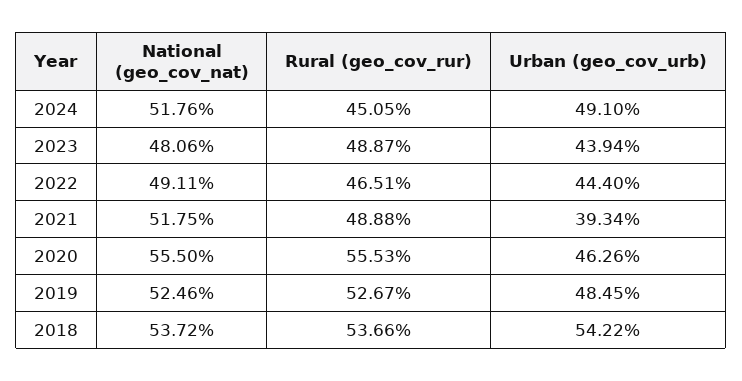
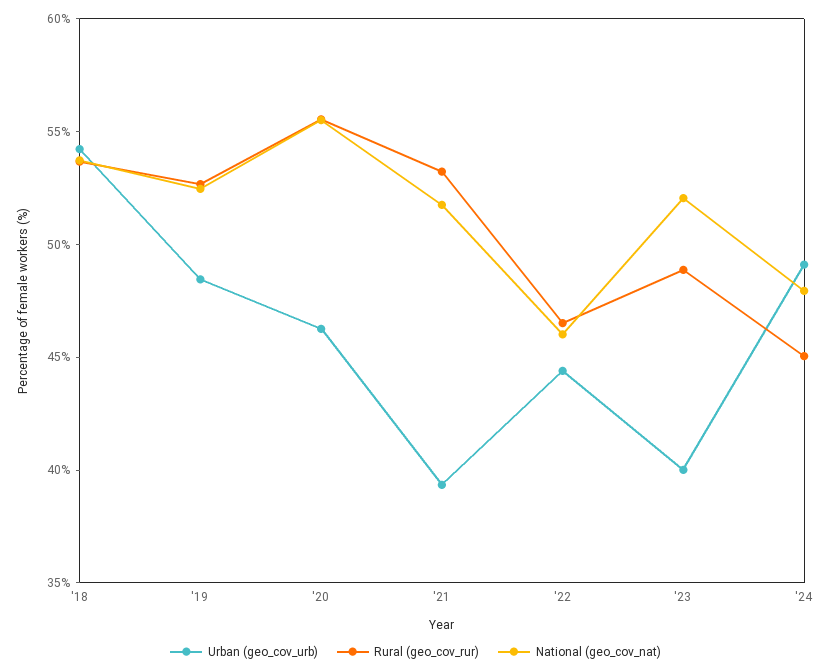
  {
    "National (geo_cov_nat)": {
-     "2024": 51.76,
+     "2024": 48,
-     "2023": 48.06,
+     "2023": 52,
-     "2022": 49.11,
+     "2022": 46,
      "2021": 51.75,
      "2020": 55.5,
      "2019": 52.46,
      "2018": 53.72
    },
    "Rural (geo_cov_rur)": {
      "2024": 45.05,
      "2023": 48.87,
      "2022": 46.51,
-     "2021": 48.88,
+     "2021": 53,
      "2020": 55.53,
      "2019": 52.67,
      "2018": 53.66
    },
    "Urban (geo_cov_urb)": {
      "2024": 49.1,
-     "2023": 43.94,
+     "2023": 40,
      "2022": 44.4,
      "2021": 39.34,
      "2020": 46.26,
      "2019": 48.45,
      "2018": 54.22
    }
  }

